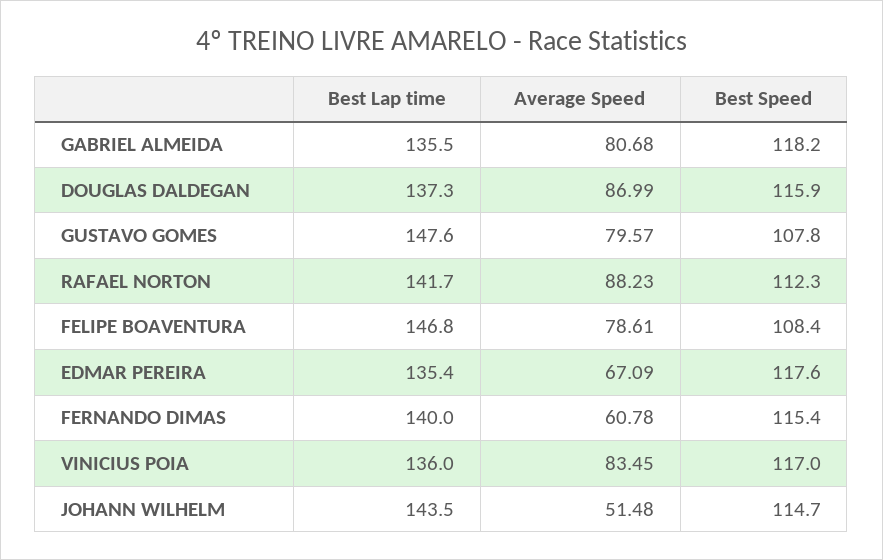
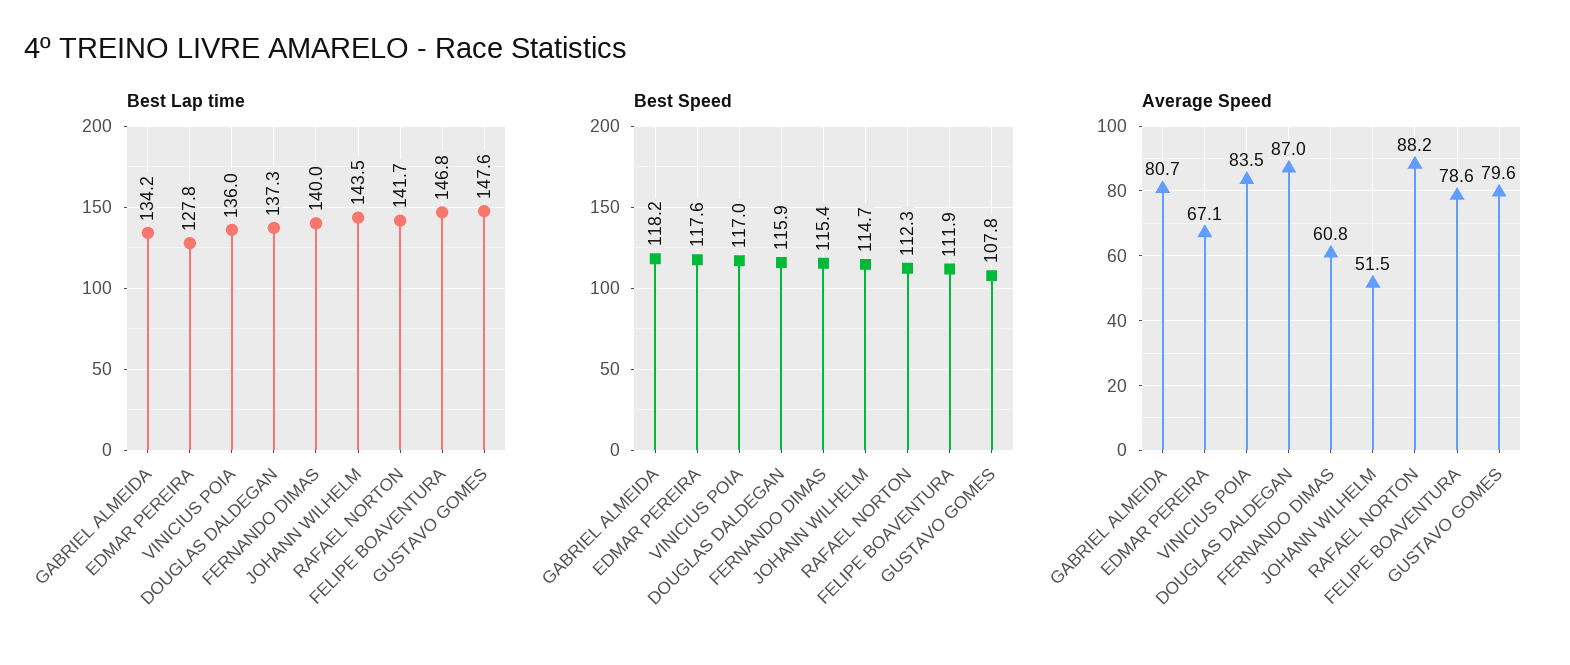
  {
    "Best Lap time": {
-     "GABRIEL ALMEIDA": 135.5,
+     "GABRIEL ALMEIDA": 134.2,
      "DOUGLAS DALDEGAN": 137.3,
      "GUSTAVO GOMES": 147.6,
      "RAFAEL NORTON": 141.7,
      "FELIPE BOAVENTURA": 146.8,
-     "EDMAR PEREIRA": 135.4,
+     "EDMAR PEREIRA": 127.8,
      "FERNANDO DIMAS": 140,
      "VINICIUS POIA": 136,
      "JOHANN WILHELM": 143.5
    },
    "Average Speed": {
      "GABRIEL ALMEIDA": 80.68,
      "DOUGLAS DALDEGAN": 86.99,
      "GUSTAVO GOMES": 79.57,
      "RAFAEL NORTON": 88.23,
      "FELIPE BOAVENTURA": 78.61,
      "EDMAR PEREIRA": 67.09,
      "FERNANDO DIMAS": 60.78,
      "VINICIUS POIA": 83.45,
      "JOHANN WILHELM": 51.48
    },
    "Best Speed": {
      "GABRIEL ALMEIDA": 118.2,
      "DOUGLAS DALDEGAN": 115.9,
      "GUSTAVO GOMES": 107.8,
      "RAFAEL NORTON": 112.3,
-     "FELIPE BOAVENTURA": 108.4,
+     "FELIPE BOAVENTURA": 111.9,
      "EDMAR PEREIRA": 117.6,
      "FERNANDO DIMAS": 115.4,
      "VINICIUS POIA": 117,
      "JOHANN WILHELM": 114.7
    }
  }

